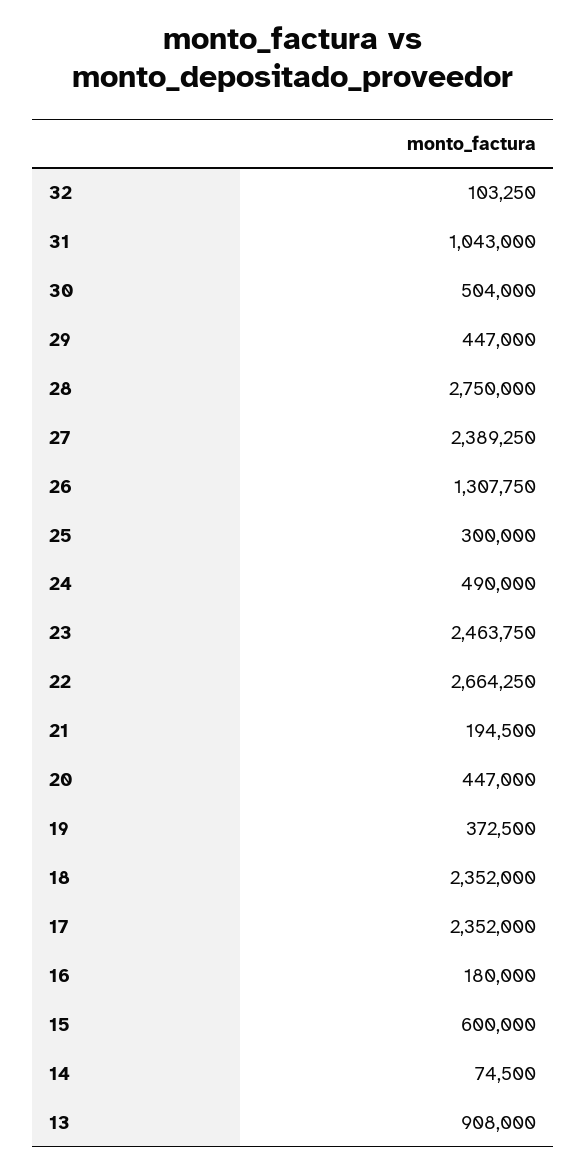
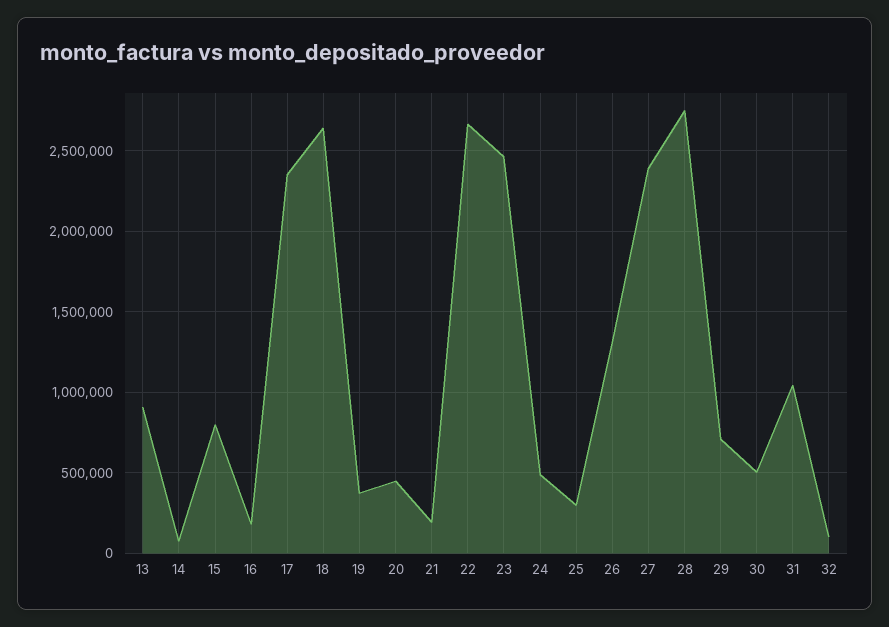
  {
    "32": 103250,
    "31": 1043000,
    "30": 504000,
-   "29": 447000,
+   "29": 700000,
    "28": 2750000,
    "27": 2389250,
    "26": 1307750,
    "25": 300000,
    "24": 490000,
    "23": 2463750,
    "22": 2664250,
    "21": 194500,
    "20": 447000,
    "19": 372500,
-   "18": 2352000,
+   "18": 2650000,
    "17": 2352000,
    "16": 180000,
-   "15": 600000,
+   "15": 800000,
    "14": 74500,
    "13": 908000
  }

